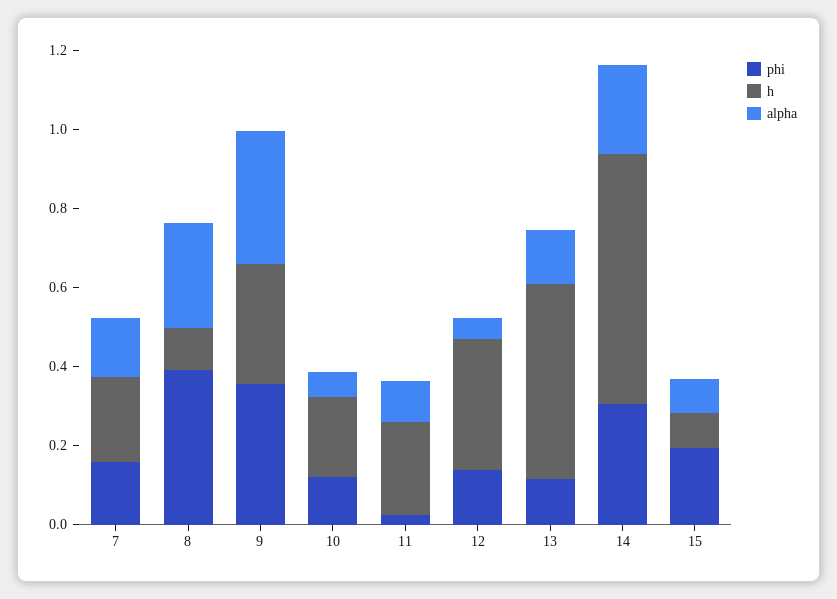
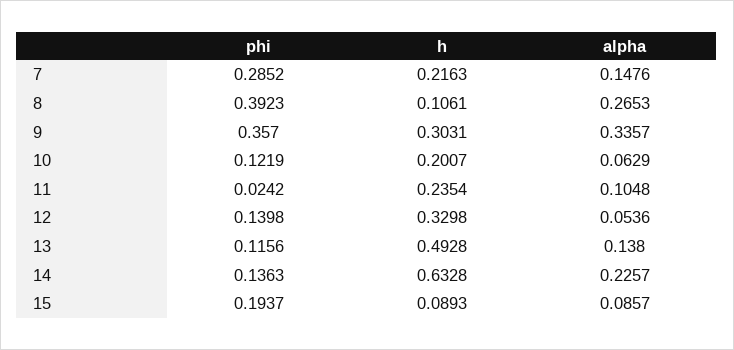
  {
    "phi": {
-     "7": 0.15,
+     "7": 0.2852,
      "8": 0.3923,
      "9": 0.357,
      "10": 0.1219,
      "11": 0.0242,
      "12": 0.1398,
      "13": 0.1156,
-     "14": 0.3,
+     "14": 0.1363,
      "15": 0.1937
    },
    "h": {
      "7": 0.2163,
      "8": 0.1061,
      "9": 0.3031,
      "10": 0.2007,
      "11": 0.2354,
      "12": 0.3298,
      "13": 0.4928,
      "14": 0.6328,
      "15": 0.0893
    },
    "alpha": {
      "7": 0.1476,
      "8": 0.2653,
      "9": 0.3357,
      "10": 0.0629,
      "11": 0.1048,
      "12": 0.0536,
      "13": 0.138,
      "14": 0.2257,
      "15": 0.0857
    }
  }

